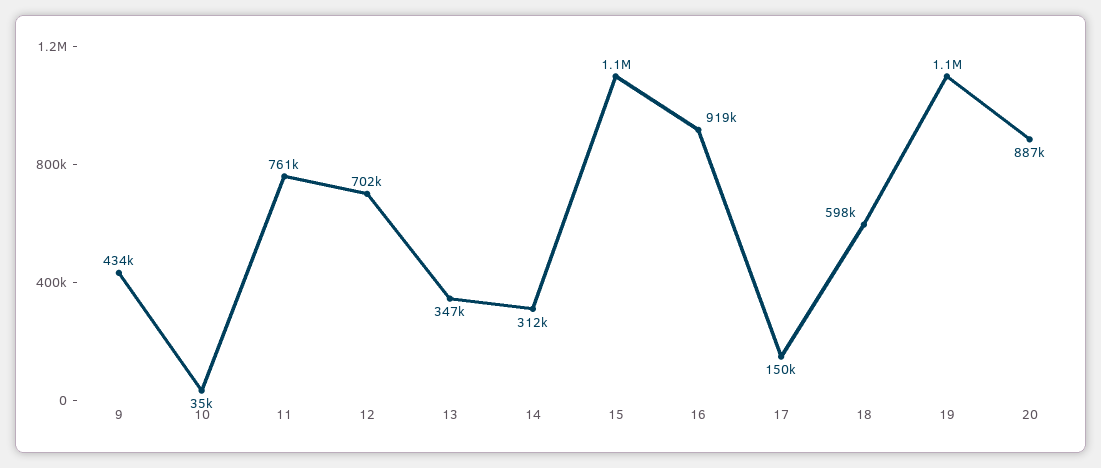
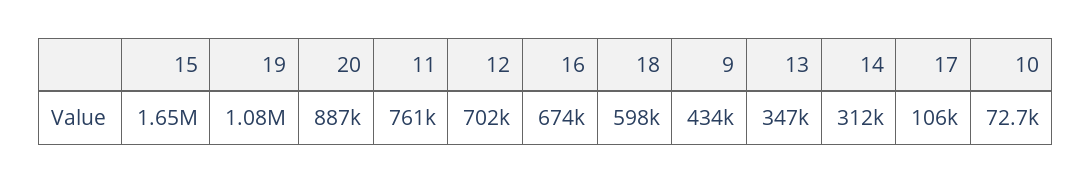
  {
    "9": 434000,
-   "10": 35000,
+   "10": 72700,
    "11": 761000,
    "12": 702000,
    "13": 347000,
    "14": 312000,
-   "15": 1100000,
+   "15": 1650000,
-   "16": 919000,
+   "16": 674000,
-   "17": 150000,
+   "17": 106000,
    "18": 598000,
    "19": 1080000,
    "20": 887000
  }

